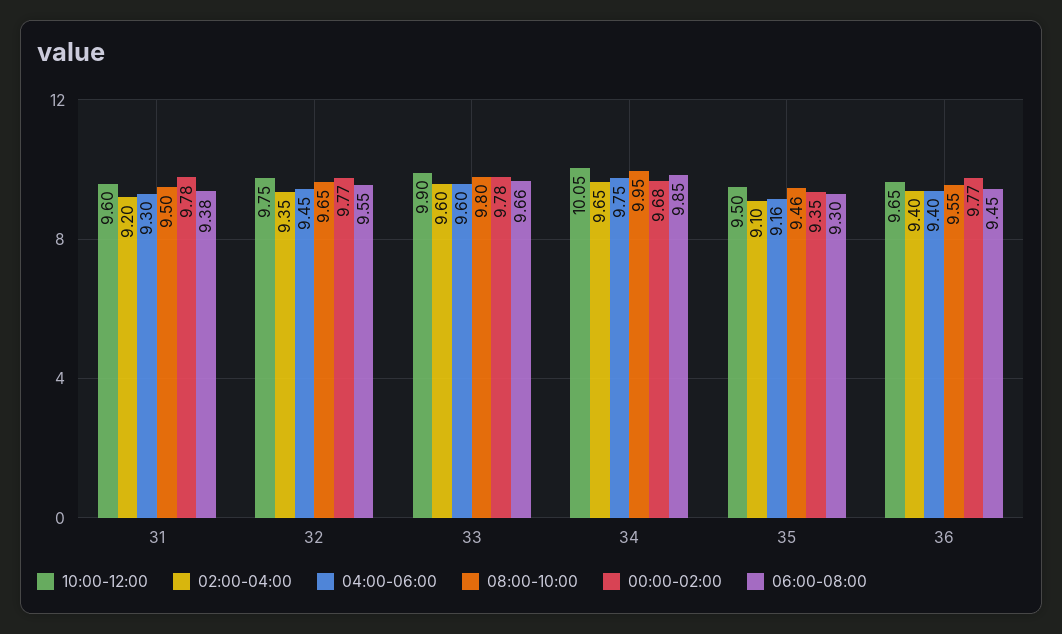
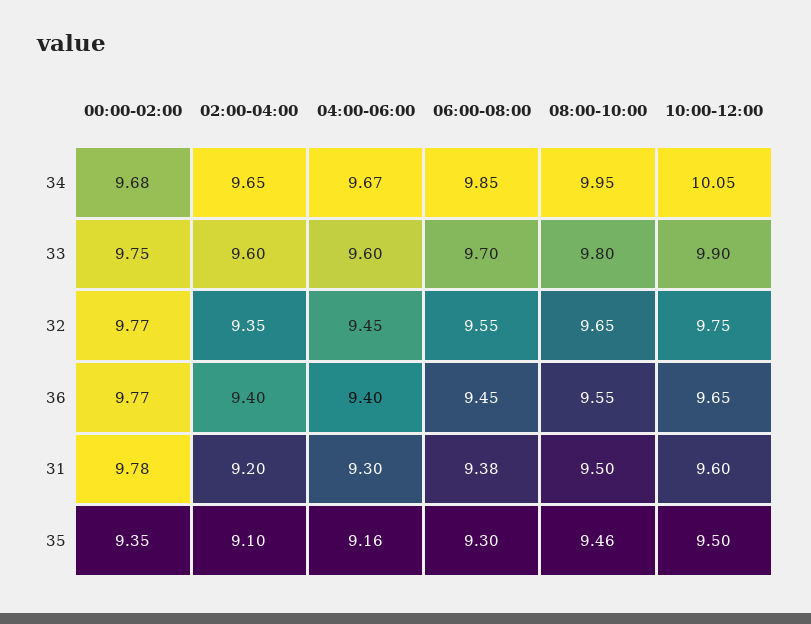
  {
    "10:00-12:00": {
      "31": 9.6,
      "32": 9.75,
      "33": 9.9,
      "34": 10.05,
      "35": 9.5,
      "36": 9.65
    },
    "02:00-04:00": {
      "31": 9.2,
      "32": 9.35,
      "33": 9.6,
      "34": 9.65,
      "35": 9.1,
      "36": 9.4
    },
    "04:00-06:00": {
      "31": 9.3,
      "32": 9.45,
      "33": 9.6,
-     "34": 9.75,
+     "34": 9.67,
      "35": 9.16,
      "36": 9.4
    },
    "08:00-10:00": {
      "31": 9.5,
      "32": 9.65,
      "33": 9.8,
      "34": 9.95,
      "35": 9.46,
      "36": 9.55
    },
    "00:00-02:00": {
      "31": 9.78,
      "32": 9.77,
-     "33": 9.78,
+     "33": 9.75,
      "34": 9.68,
      "35": 9.35,
      "36": 9.77
    },
    "06:00-08:00": {
      "31": 9.38,
      "32": 9.55,
-     "33": 9.66,
+     "33": 9.7,
      "34": 9.85,
      "35": 9.3,
      "36": 9.45
    }
  }

